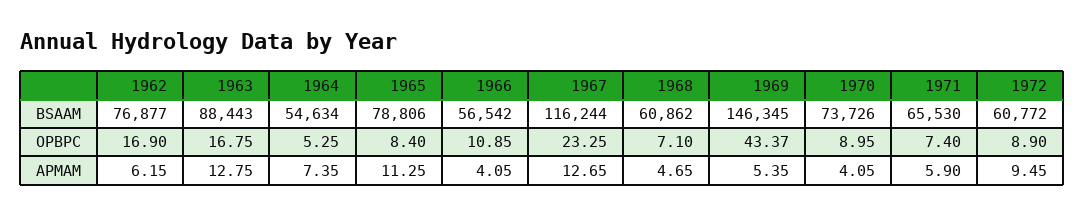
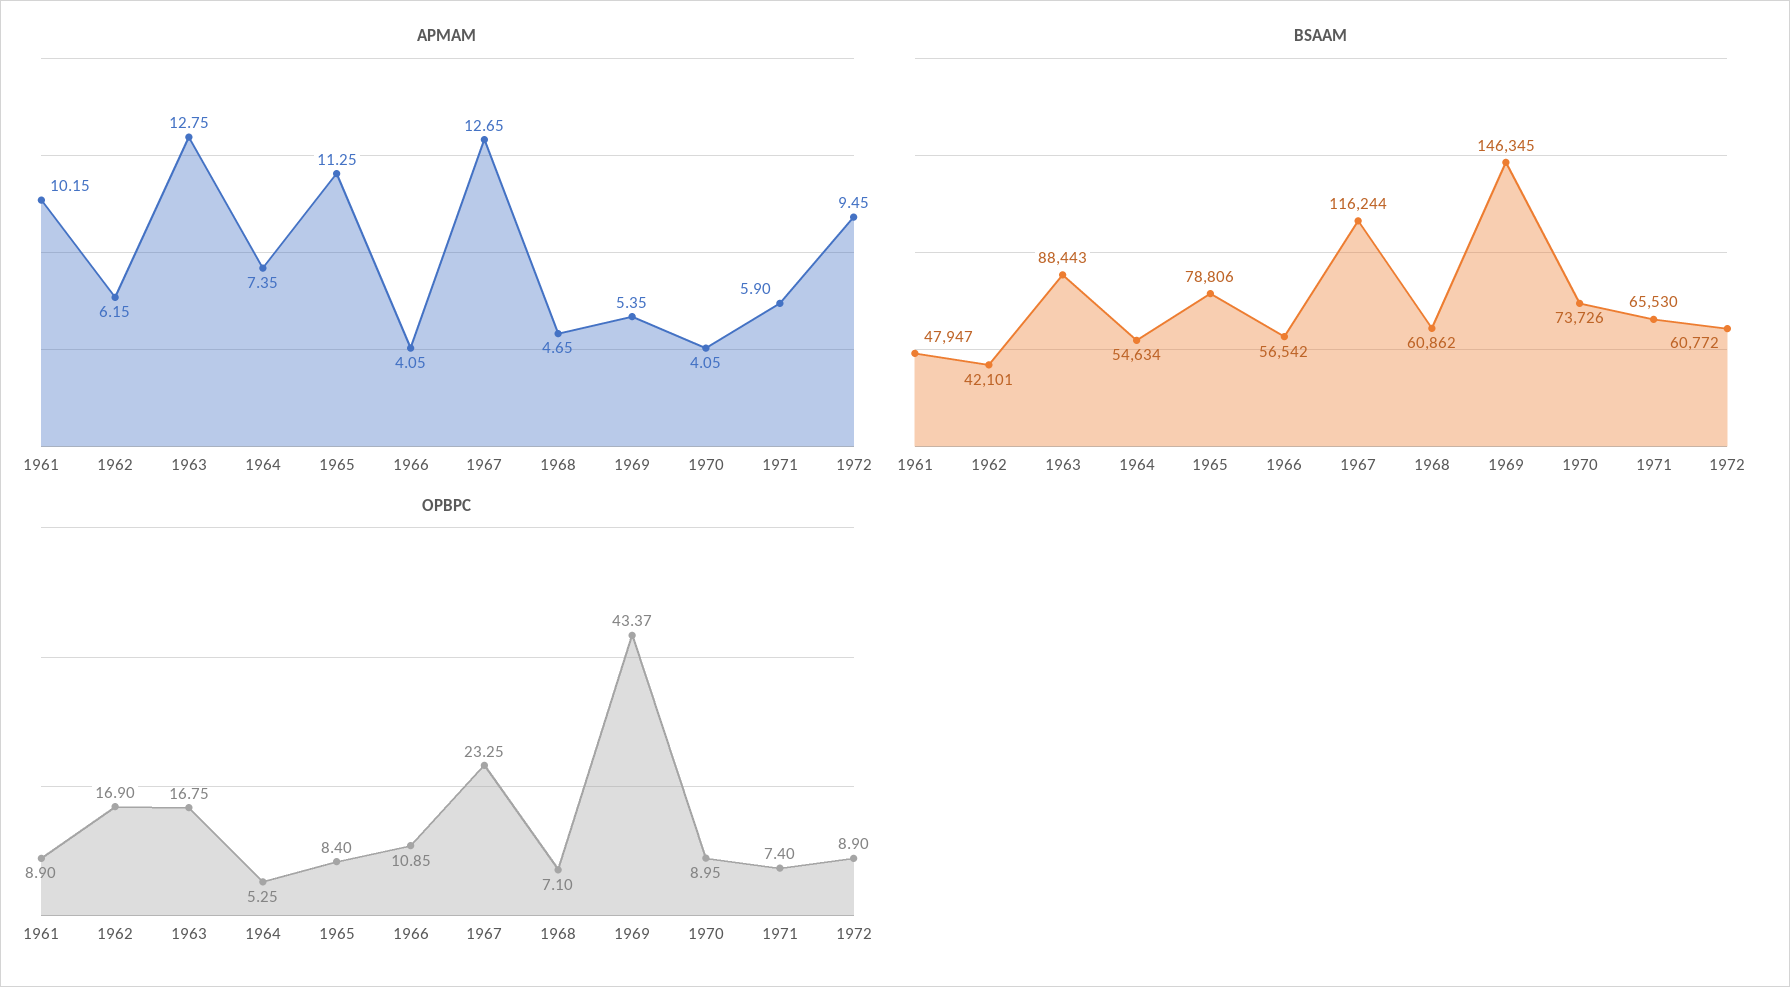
  {
    "BSAAM": {
-     "1962": 76877,
+     "1962": 42101,
      "1963": 88443,
      "1964": 54634,
      "1965": 78806,
      "1966": 56542,
      "1967": 116244,
      "1968": 60862,
      "1969": 146345,
      "1970": 73726,
      "1971": 65530,
-     "1972": 60772
+     "1972": 60772,
+     "1961": 47947
    },
    "OPBPC": {
      "1962": 16.9,
      "1963": 16.75,
      "1964": 5.25,
      "1965": 8.4,
      "1966": 10.85,
      "1967": 23.25,
      "1968": 7.1,
      "1969": 43.37,
      "1970": 8.95,
      "1971": 7.4,
-     "1972": 8.9
+     "1972": 8.9,
+     "1961": 8.9
    },
    "APMAM": {
      "1962": 6.15,
      "1963": 12.75,
      "1964": 7.35,
      "1965": 11.25,
      "1966": 4.05,
      "1967": 12.65,
      "1968": 4.65,
      "1969": 5.35,
      "1970": 4.05,
      "1971": 5.9,
-     "1972": 9.45
+     "1972": 9.45,
+     "1961": 10.15
    }
  }

